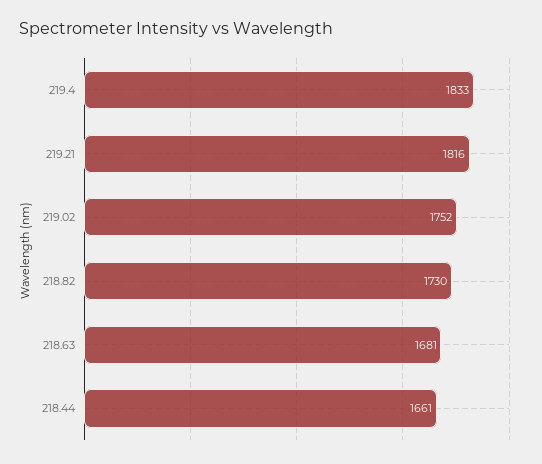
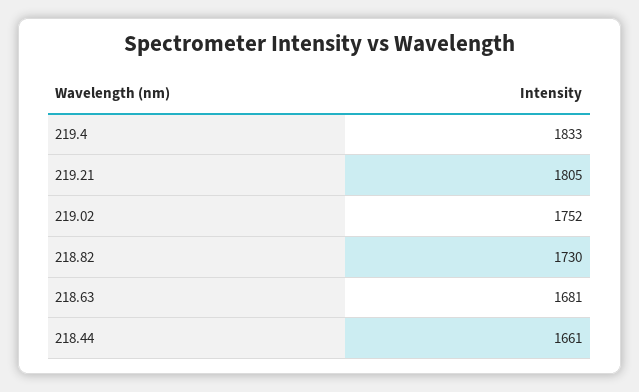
  {
    "219.4": 1833,
-   "219.21": 1816,
+   "219.21": 1805,
    "219.02": 1752,
    "218.82": 1730,
    "218.63": 1681,
    "218.44": 1661
  }

